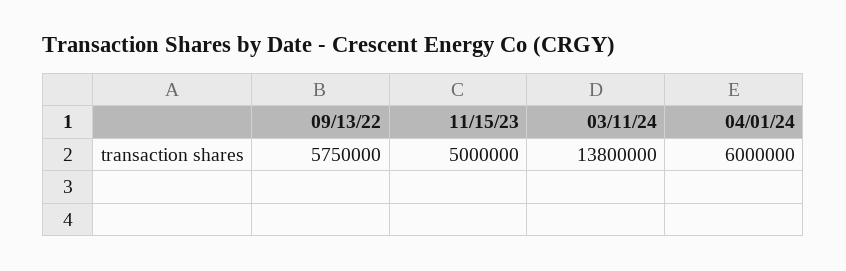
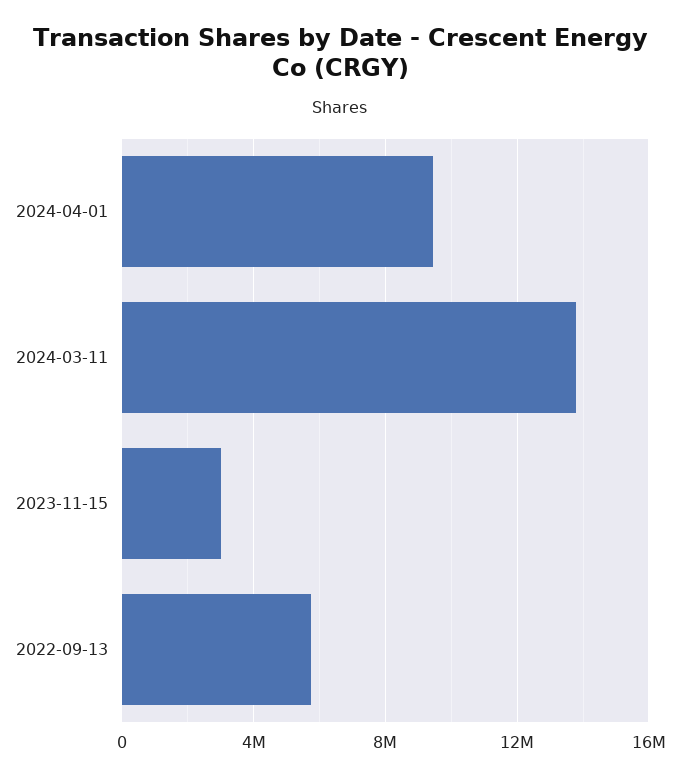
  {
    "09/13/22": 5750000,
-   "11/15/23": 5000000,
+   "11/15/23": 3000000,
    "03/11/24": 13800000,
-   "04/01/24": 6000000
+   "04/01/24": 9500000
  }

